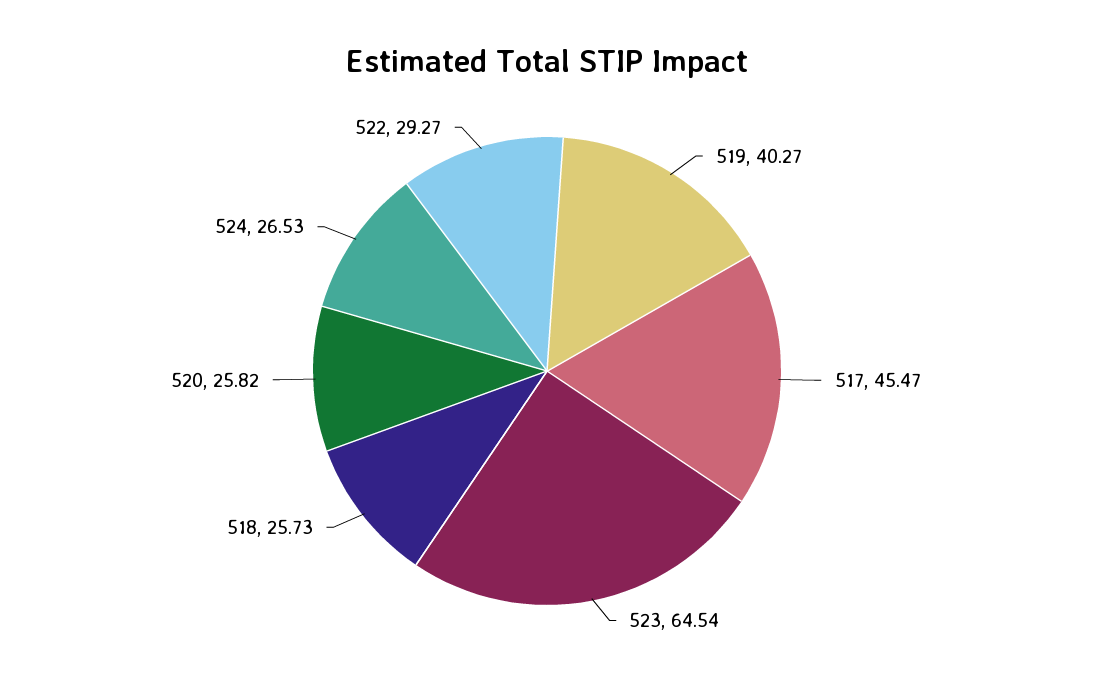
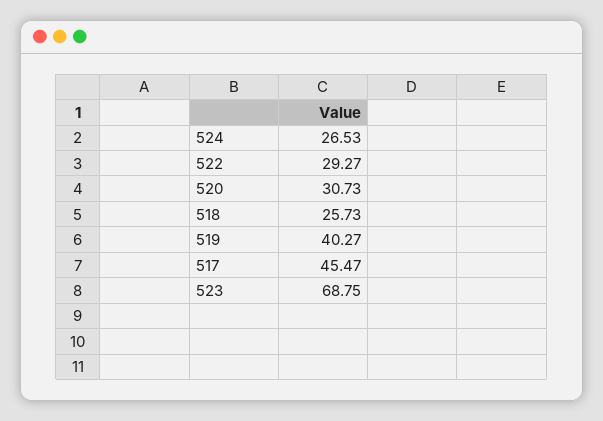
  {
    "519": 40.27,
    "517": 45.47,
-   "523": 64.54,
+   "523": 68.75,
    "518": 25.73,
-   "520": 25.82,
+   "520": 30.73,
    "524": 26.53,
    "522": 29.27
  }

